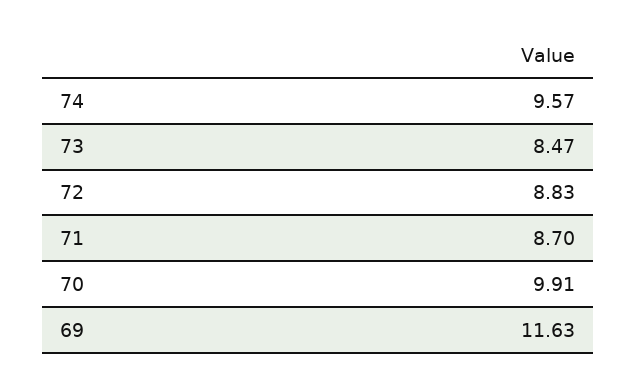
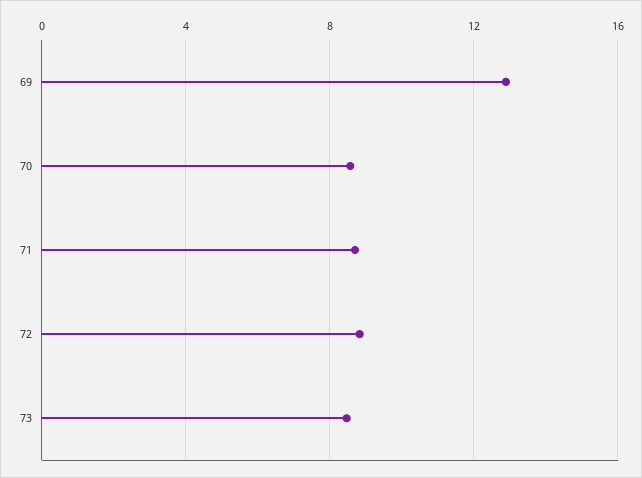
  {
-   "74": 9.57,
    "73": 8.47,
    "72": 8.83,
    "71": 8.7,
-   "70": 9.91,
+   "70": 8.5,
-   "69": 11.63
+   "69": 13
  }

